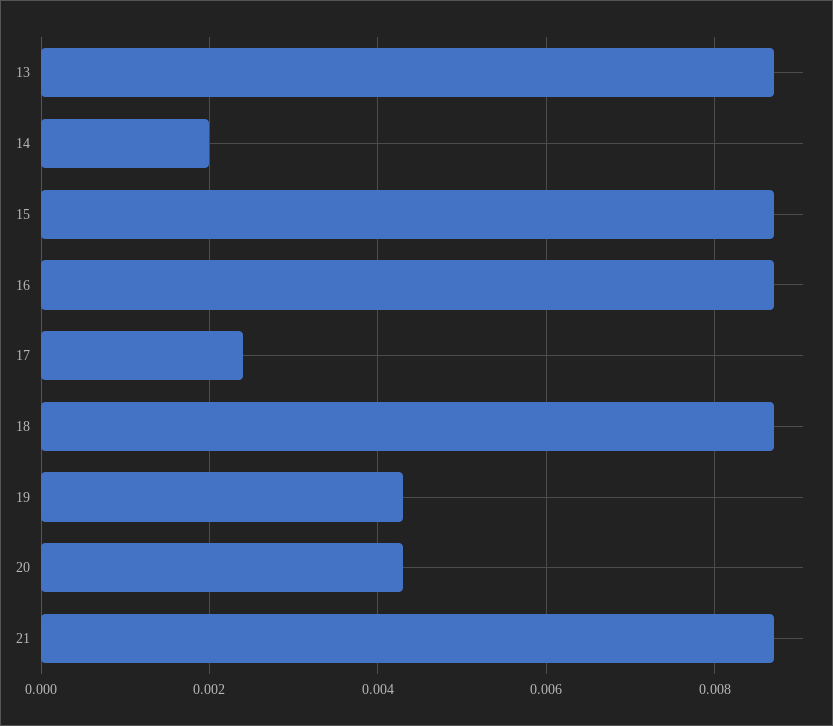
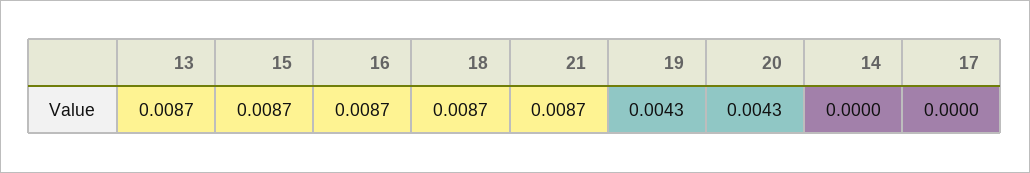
  {
    "13": 0.0087,
-   "14": 0.002,
+   "14": 0,
    "15": 0.0087,
    "16": 0.0087,
-   "17": 0.0025,
+   "17": 0,
    "18": 0.0087,
    "19": 0.0043,
    "20": 0.0043,
    "21": 0.0087
  }

